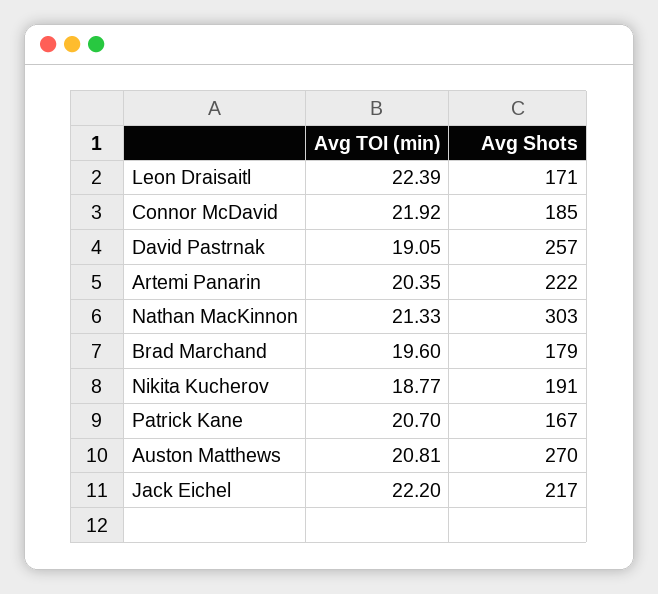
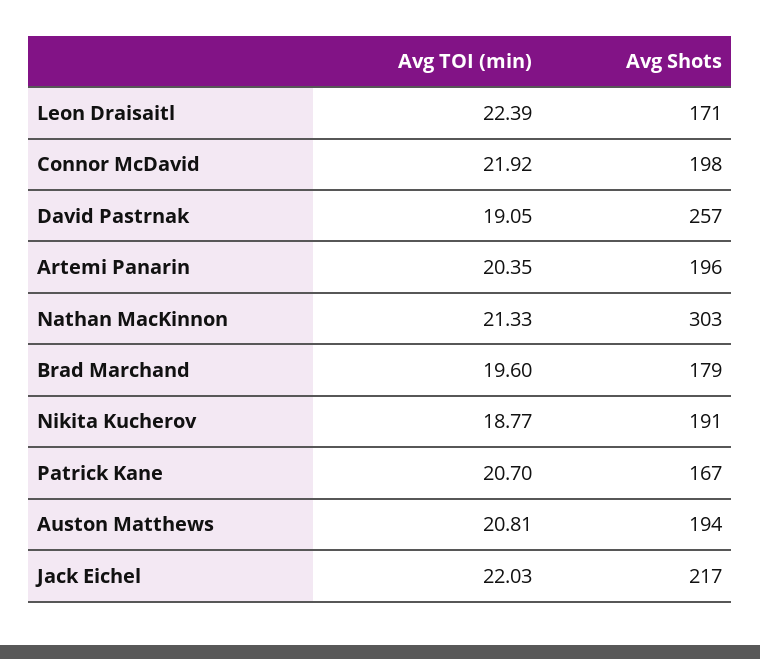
  {
    "Avg TOI (min)": {
      "Leon Draisaitl": 22.39,
      "Connor McDavid": 21.92,
      "David Pastrnak": 19.05,
      "Artemi Panarin": 20.35,
      "Nathan MacKinnon": 21.33,
      "Brad Marchand": 19.6,
      "Nikita Kucherov": 18.77,
      "Patrick Kane": 20.7,
      "Auston Matthews": 20.81,
-     "Jack Eichel": 22.2
+     "Jack Eichel": 22.03
    },
    "Avg Shots": {
      "Leon Draisaitl": 171,
-     "Connor McDavid": 185,
+     "Connor McDavid": 198,
      "David Pastrnak": 257,
-     "Artemi Panarin": 222,
+     "Artemi Panarin": 196,
      "Nathan MacKinnon": 303,
      "Brad Marchand": 179,
      "Nikita Kucherov": 191,
      "Patrick Kane": 167,
-     "Auston Matthews": 270,
+     "Auston Matthews": 194,
      "Jack Eichel": 217
    }
  }

